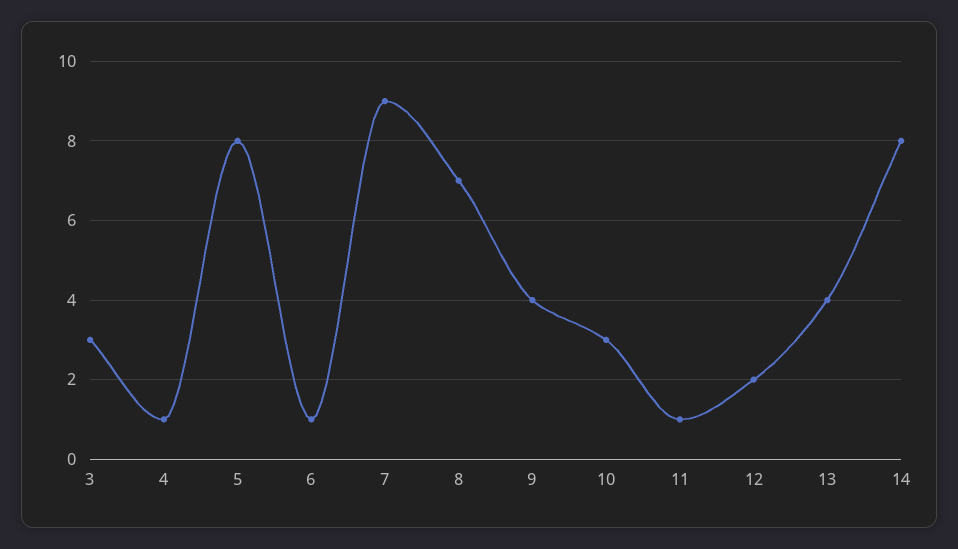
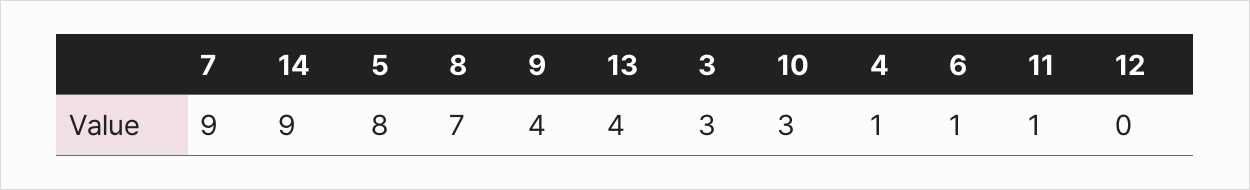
  {
    "3": 3,
    "4": 1,
    "5": 8,
    "6": 1,
    "7": 9,
    "8": 7,
    "9": 4,
    "10": 3,
    "11": 1,
-   "12": 2,
+   "12": 0,
    "13": 4,
-   "14": 8
+   "14": 9
  }

